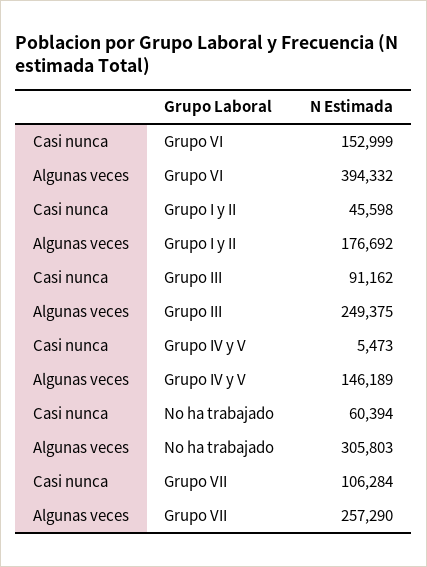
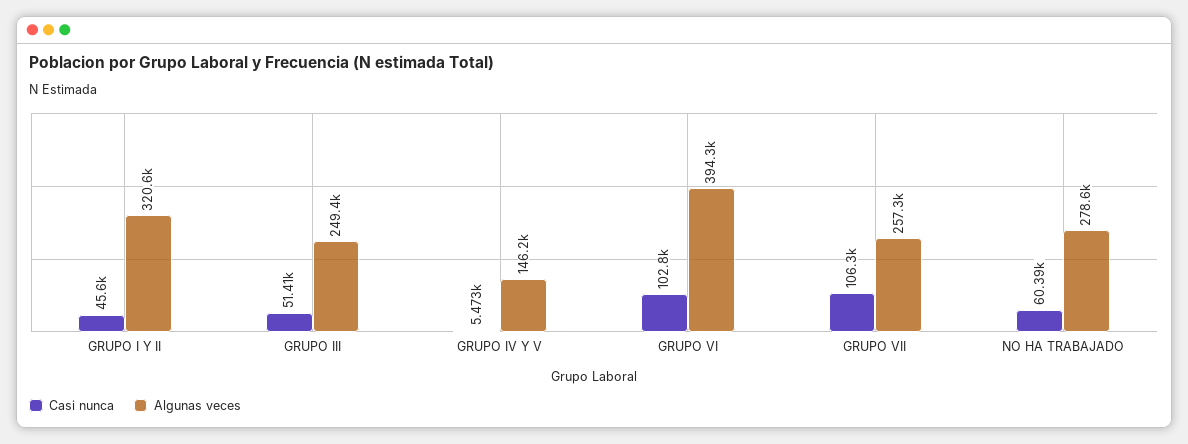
  {
    "Casi nunca": {
-     "Grupo VI": 152999,
+     "Grupo VI": 102800,
      "Grupo I y II": 45598,
-     "Grupo III": 91162,
+     "Grupo III": 51410,
      "Grupo IV y V": 5473,
      "No ha trabajado": 60394,
      "Grupo VII": 106284
    },
    "Algunas veces": {
      "Grupo VI": 394332,
-     "Grupo I y II": 176692,
+     "Grupo I y II": 320600,
      "Grupo III": 249375,
      "Grupo IV y V": 146189,
-     "No ha trabajado": 305803,
+     "No ha trabajado": 278600,
      "Grupo VII": 257290
    }
  }

